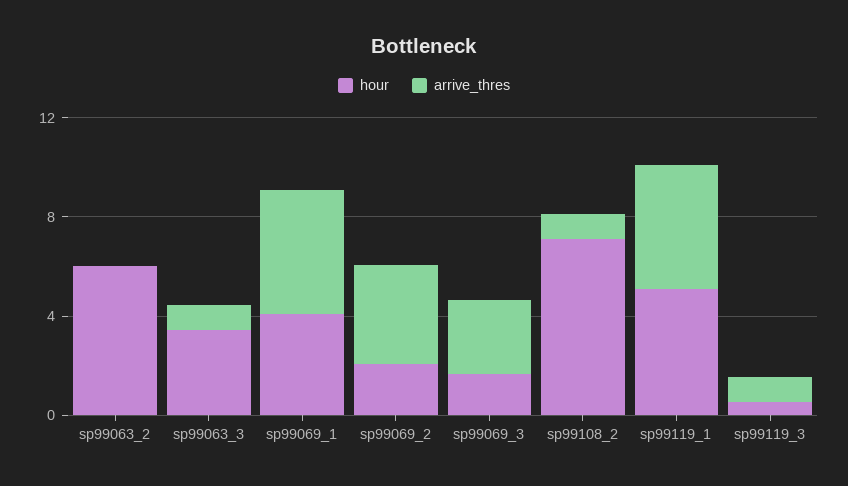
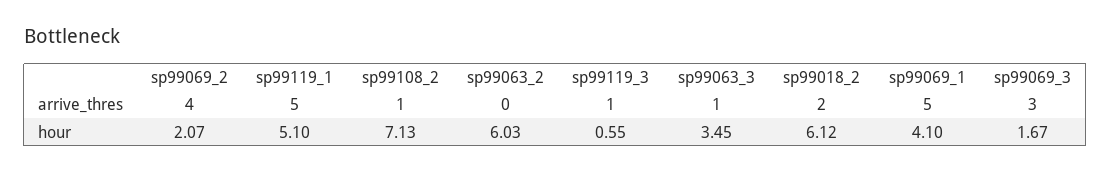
  {
    "hour": {
      "sp99063_2": 6.03,
      "sp99063_3": 3.45,
      "sp99069_1": 4.1,
      "sp99069_2": 2.07,
      "sp99069_3": 1.67,
      "sp99108_2": 7.13,
      "sp99119_1": 5.1,
-     "sp99119_3": 0.55
+     "sp99119_3": 0.55,
+     "sp99018_2": 6.12
    },
    "arrive_thres": {
      "sp99063_2": 0,
      "sp99063_3": 1,
      "sp99069_1": 5,
      "sp99069_2": 4,
      "sp99069_3": 3,
      "sp99108_2": 1,
      "sp99119_1": 5,
-     "sp99119_3": 1
+     "sp99119_3": 1,
+     "sp99018_2": 2
    }
  }

